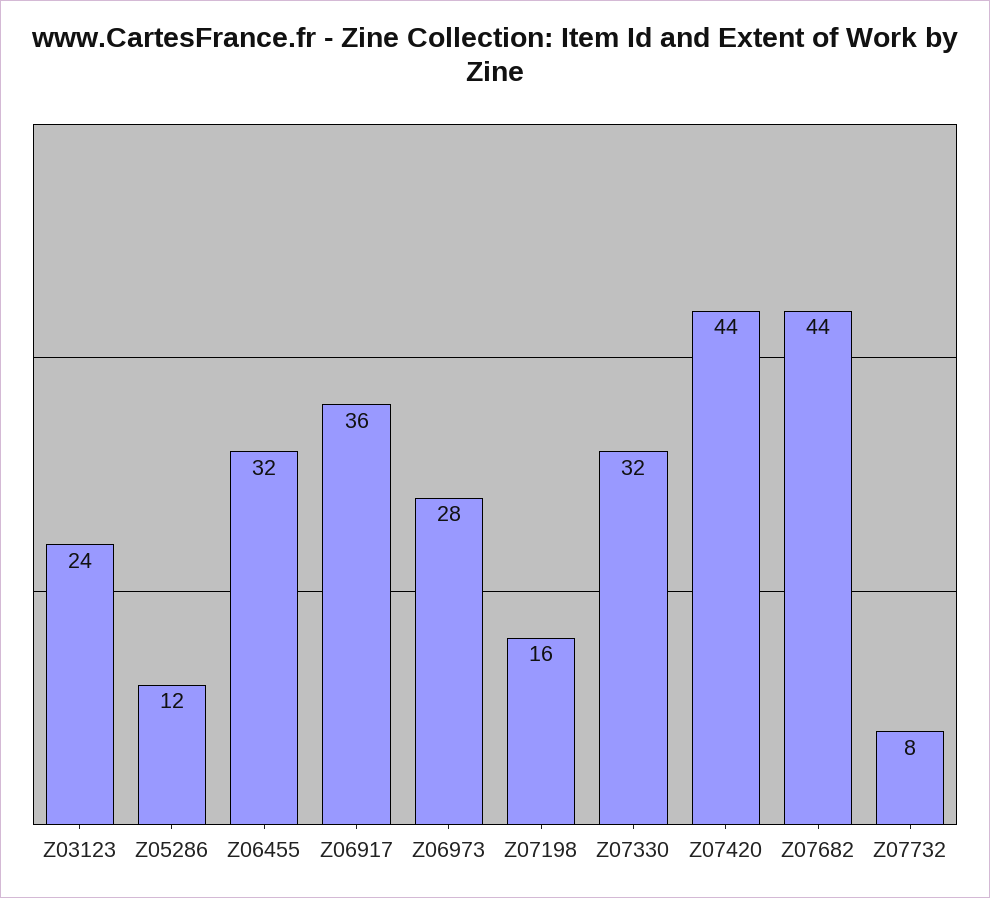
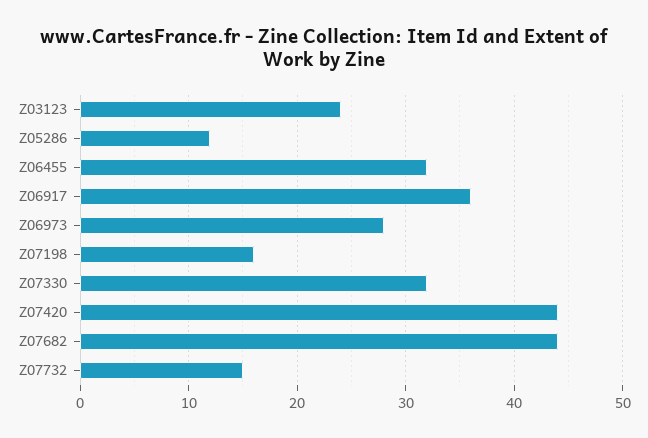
  {
    "Z03123": 24,
    "Z05286": 12,
    "Z06455": 32,
    "Z06917": 36,
    "Z06973": 28,
    "Z07198": 16,
    "Z07330": 32,
    "Z07420": 44,
    "Z07682": 44,
-   "Z07732": 8
+   "Z07732": 15
  }

